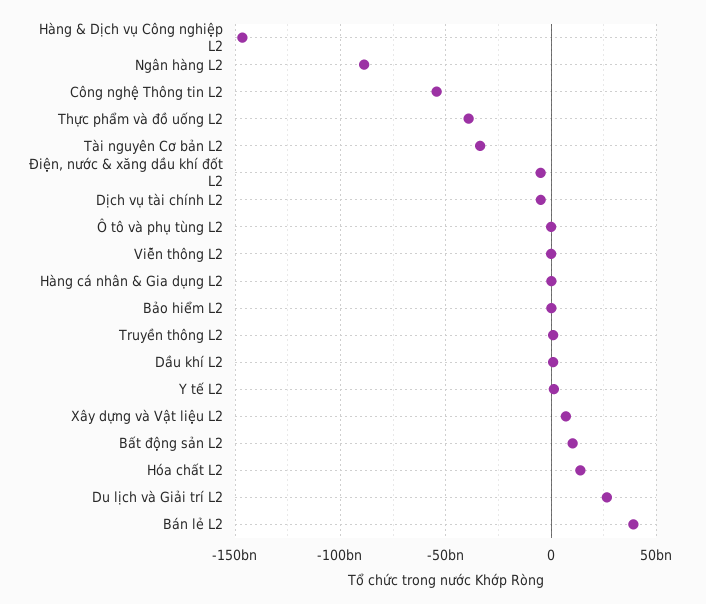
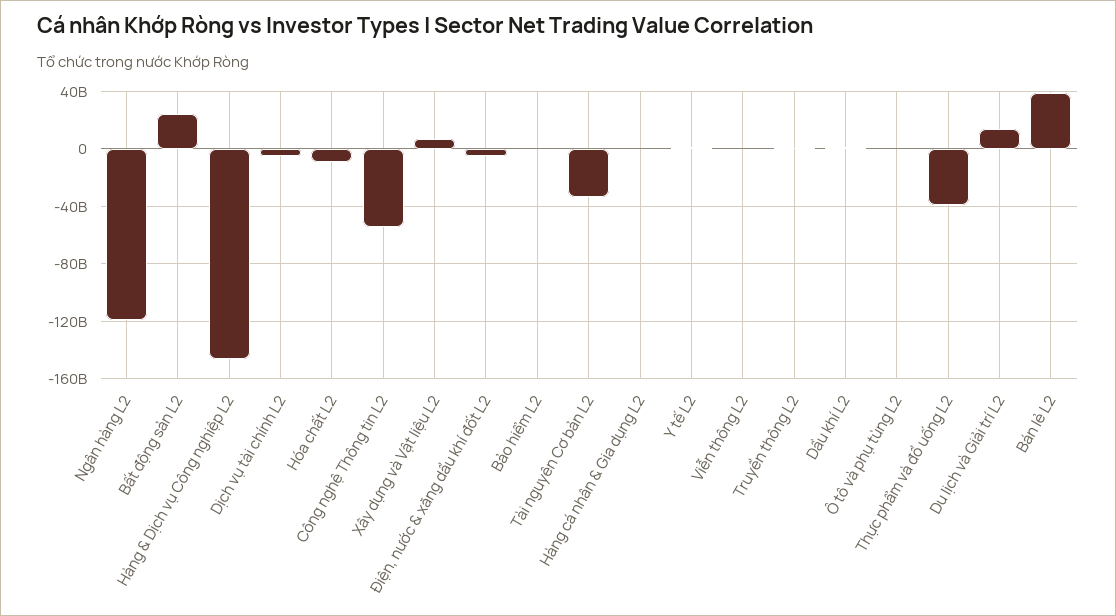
  {
    "Hàng & Dịch vụ Công nghiệp L2": -145000000000,
-   "Ngân hàng L2": -90000000000,
+   "Ngân hàng L2": -120000000000,
    "Công nghệ Thông tin L2": -55000000000,
    "Thực phẩm và đồ uống L2": -40000000000,
    "Tài nguyên Cơ bản L2": -35000000000,
    "Điện, nước & xăng dầu khí đốt L2": -5000000000,
    "Dịch vụ tài chính L2": -5000000000,
    "Ô tô và phụ tùng L2": 0,
    "Viễn thông L2": 0,
    "Hàng cá nhân & Gia dụng L2": 0,
    "Bảo hiểm L2": 0,
    "Truyền thông L2": 0,
    "Dầu khí L2": 0,
    "Y tế L2": 0,
    "Xây dựng và Vật liệu L2": 5000000000,
-   "Bất động sản L2": 10000000000,
+   "Bất động sản L2": 25000000000,
-   "Hóa chất L2": 15000000000,
+   "Hóa chất L2": -10000000000,
-   "Du lịch và Giải trí L2": 25000000000,
+   "Du lịch và Giải trí L2": 15000000000,
    "Bán lẻ L2": 40000000000
  }

